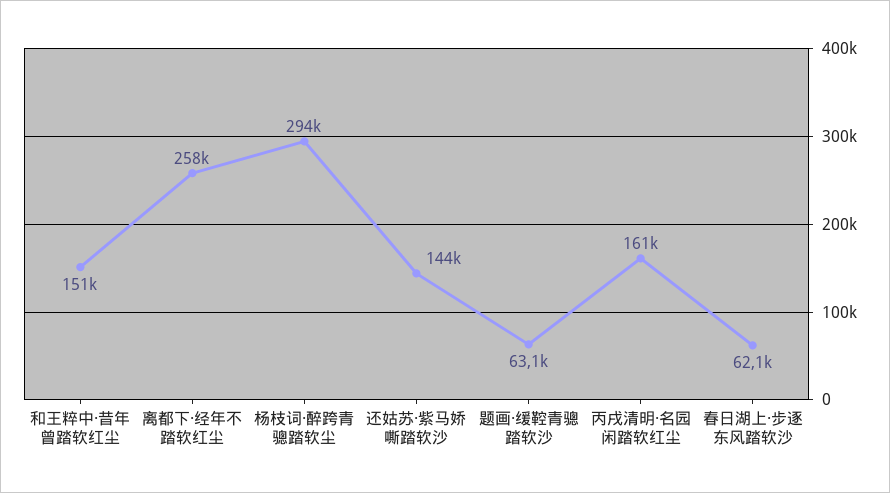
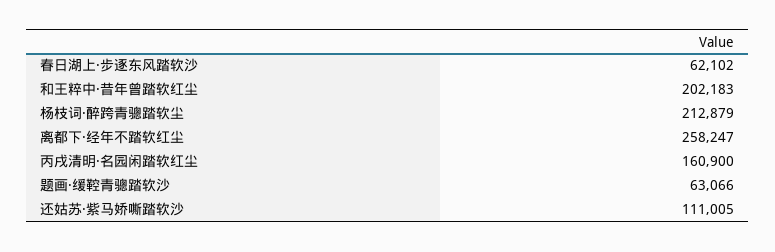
  {
-   "和王粹中·昔年曾踏软红尘": 151000,
+   "和王粹中·昔年曾踏软红尘": 202183,
    "离都下·经年不踏软红尘": 258247,
-   "杨枝词·醉跨青骢踏软尘": 294000,
+   "杨枝词·醉跨青骢踏软尘": 212879,
-   "还姑苏·紫马娇嘶踏软沙": 144000,
+   "还姑苏·紫马娇嘶踏软沙": 111005,
    "题画·缓鞚青骢踏软沙": 63066,
    "丙戌清明·名园闲踏软红尘": 160900,
    "春日湖上·步逐东风踏软沙": 62102
  }

